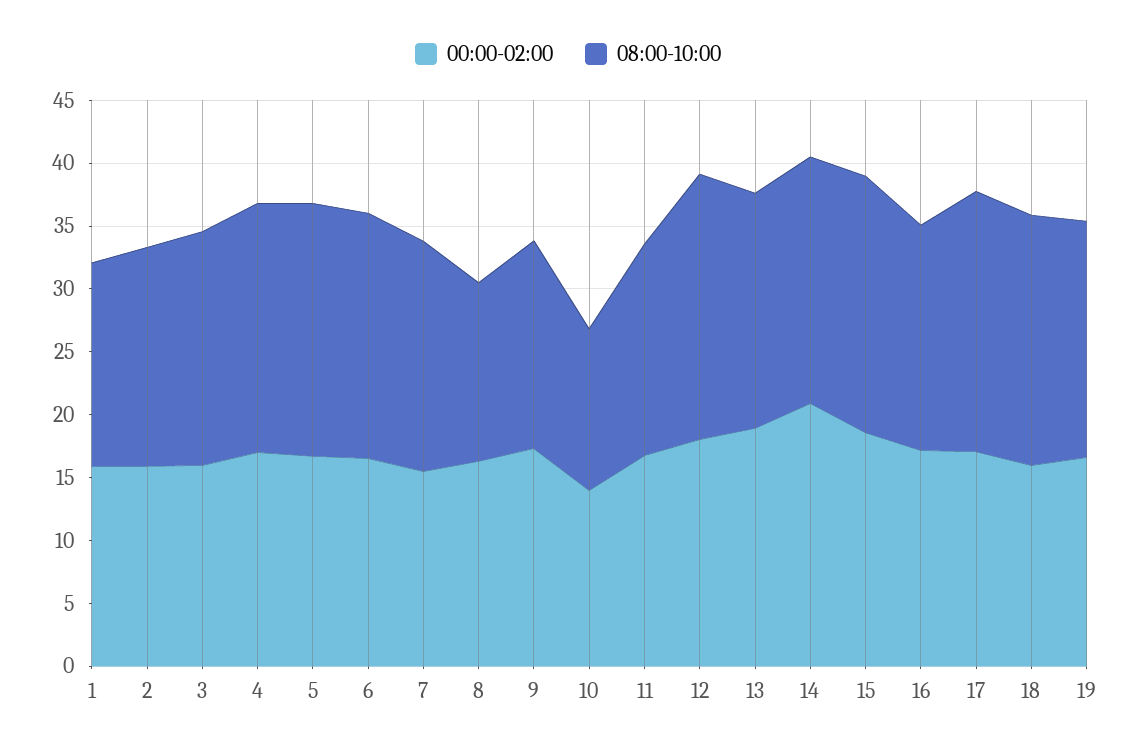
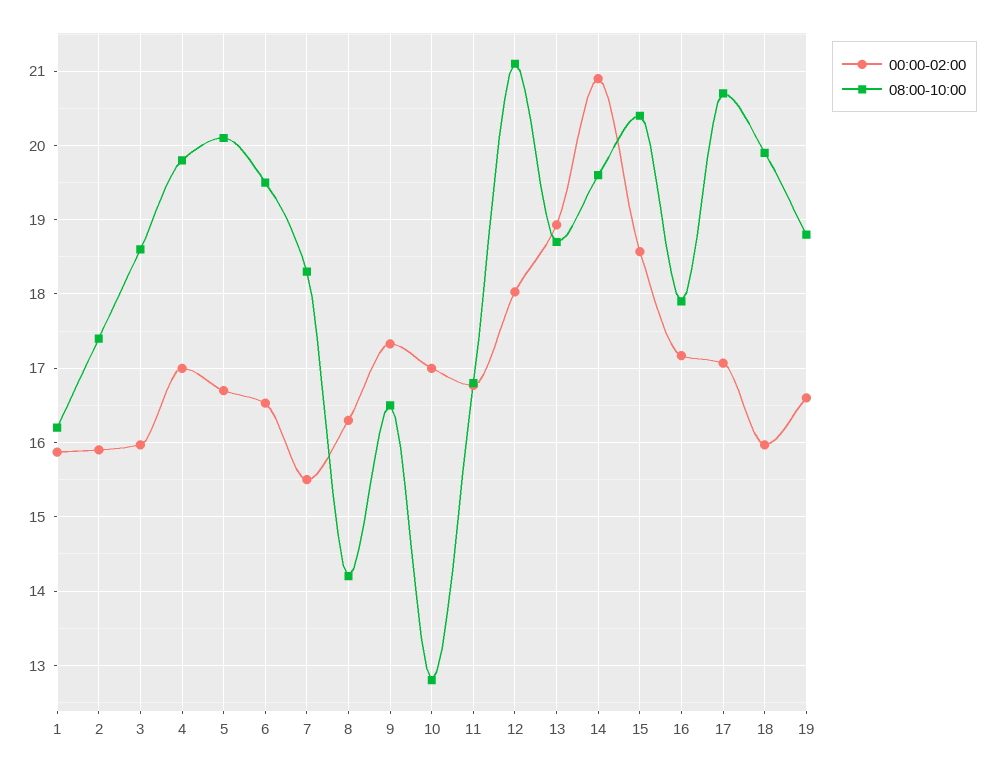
  {
    "00:00-02:00": {
      "1": 15.9,
      "2": 15.9,
      "3": 16,
      "4": 17,
      "5": 16.7,
      "6": 16.5,
      "7": 15.5,
      "8": 16.3,
      "9": 17.3,
-     "10": 14,
+     "10": 17,
      "11": 16.8,
      "12": 18,
      "13": 18.9,
      "14": 20.9,
      "15": 18.6,
      "16": 17.2,
      "17": 17.1,
      "18": 16,
      "19": 16.6
    },
    "08:00-10:00": {
      "1": 16.2,
      "2": 17.4,
      "3": 18.6,
      "4": 19.8,
      "5": 20.1,
      "6": 19.5,
      "7": 18.3,
      "8": 14.2,
      "9": 16.5,
      "10": 12.8,
      "11": 16.8,
      "12": 21.1,
      "13": 18.7,
      "14": 19.6,
      "15": 20.4,
      "16": 17.9,
      "17": 20.7,
      "18": 19.9,
      "19": 18.8
    }
  }

